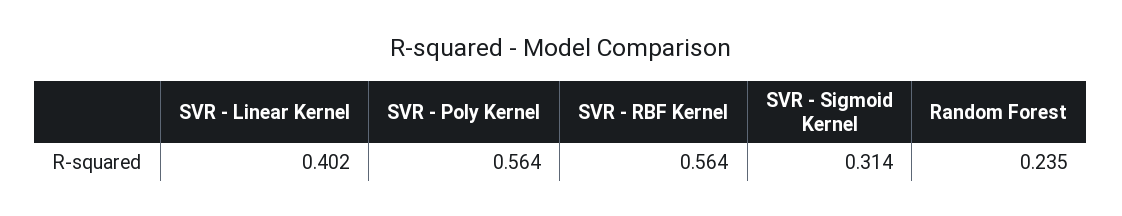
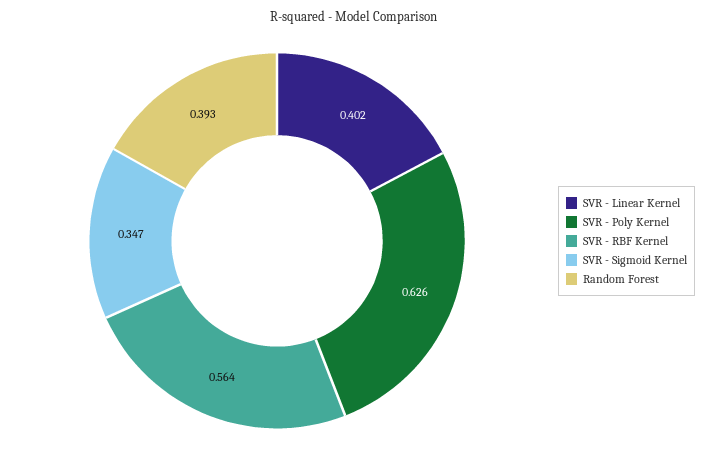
  {
    "SVR - Linear Kernel": 0.402,
-   "SVR - Poly Kernel": 0.564,
+   "SVR - Poly Kernel": 0.626,
    "SVR - RBF Kernel": 0.564,
-   "SVR - Sigmoid Kernel": 0.314,
+   "SVR - Sigmoid Kernel": 0.347,
-   "Random Forest": 0.235
+   "Random Forest": 0.393
  }

